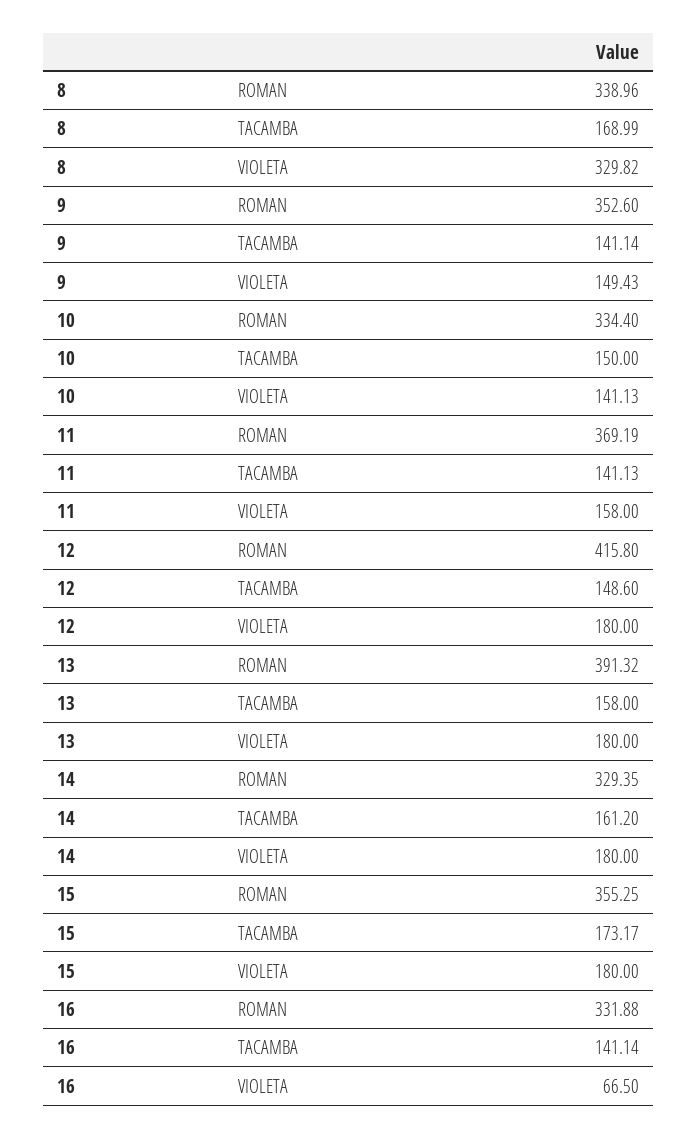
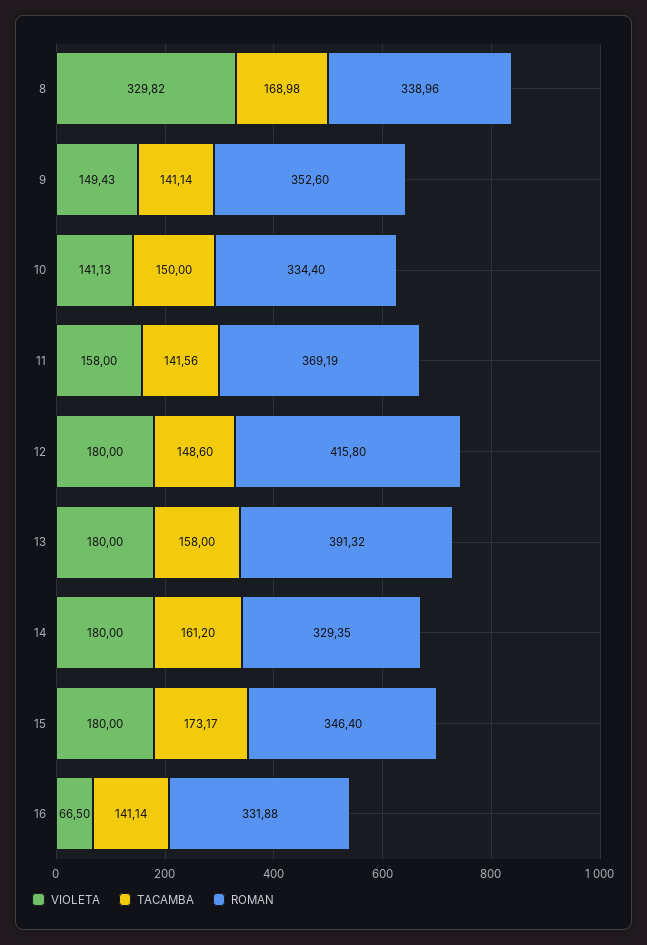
  {
    "ROMAN": {
      "8": 338.96,
      "9": 352.6,
      "10": 334.4,
      "11": 369.19,
      "12": 415.8,
      "13": 391.32,
      "14": 329.35,
-     "15": 355.25,
+     "15": 346.4,
      "16": 331.88
    },
    "TACAMBA": {
-     "8": 168.99,
+     "8": 168.98,
      "9": 141.14,
      "10": 150,
-     "11": 141.13,
+     "11": 141.56,
      "12": 148.6,
      "13": 158,
      "14": 161.2,
      "15": 173.17,
      "16": 141.14
    },
    "VIOLETA": {
      "8": 329.82,
      "9": 149.43,
      "10": 141.13,
      "11": 158,
      "12": 180,
      "13": 180,
      "14": 180,
      "15": 180,
      "16": 66.5
    }
  }

